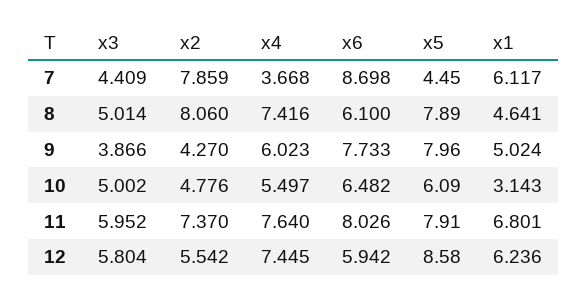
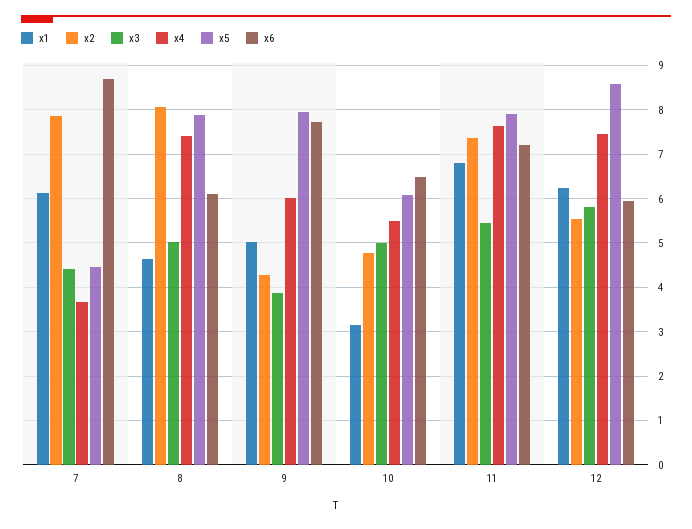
  {
    "x3": {
      "7": 4.409,
      "8": 5.014,
      "9": 3.866,
      "10": 5.002,
-     "11": 5.952,
+     "11": 5.4,
      "12": 5.804
    },
    "x2": {
      "7": 7.859,
      "8": 8.06,
      "9": 4.27,
      "10": 4.776,
      "11": 7.37,
      "12": 5.542
    },
    "x4": {
      "7": 3.668,
      "8": 7.416,
      "9": 6.023,
      "10": 5.497,
      "11": 7.64,
      "12": 7.445
    },
    "x6": {
      "7": 8.698,
      "8": 6.1,
      "9": 7.733,
      "10": 6.482,
-     "11": 8.026,
+     "11": 7.2,
      "12": 5.942
    },
    "x5": {
      "7": 4.45,
      "8": 7.89,
      "9": 7.96,
      "10": 6.09,
      "11": 7.91,
      "12": 8.58
    },
    "x1": {
      "7": 6.117,
      "8": 4.641,
      "9": 5.024,
      "10": 3.143,
      "11": 6.801,
      "12": 6.236
    }
  }

